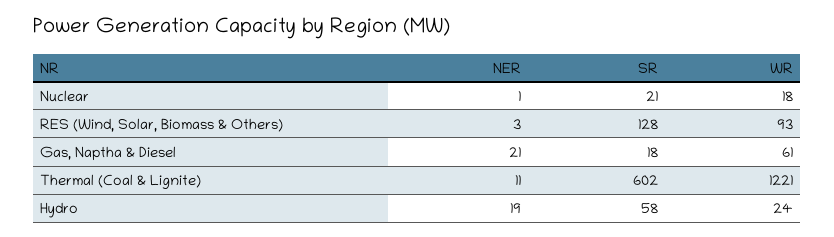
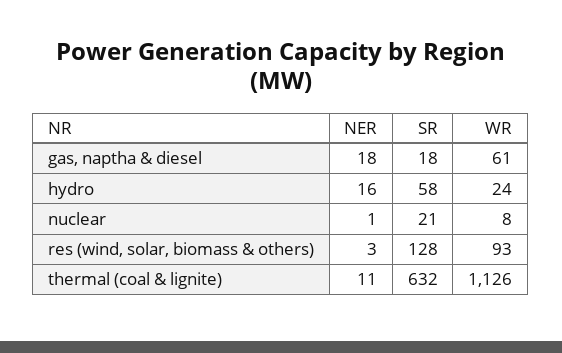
  {
    "NER": {
      "Nuclear": 1,
      "RES (Wind, Solar, Biomass & Others)": 3,
-     "Gas, Naptha & Diesel": 21,
+     "Gas, Naptha & Diesel": 18,
      "Thermal (Coal & Lignite)": 11,
-     "Hydro": 19
+     "Hydro": 16
    },
    "SR": {
      "Nuclear": 21,
      "RES (Wind, Solar, Biomass & Others)": 128,
      "Gas, Naptha & Diesel": 18,
-     "Thermal (Coal & Lignite)": 602,
+     "Thermal (Coal & Lignite)": 632,
      "Hydro": 58
    },
    "WR": {
-     "Nuclear": 18,
+     "Nuclear": 8,
      "RES (Wind, Solar, Biomass & Others)": 93,
      "Gas, Naptha & Diesel": 61,
-     "Thermal (Coal & Lignite)": 1221,
+     "Thermal (Coal & Lignite)": 1126,
      "Hydro": 24
    }
  }

